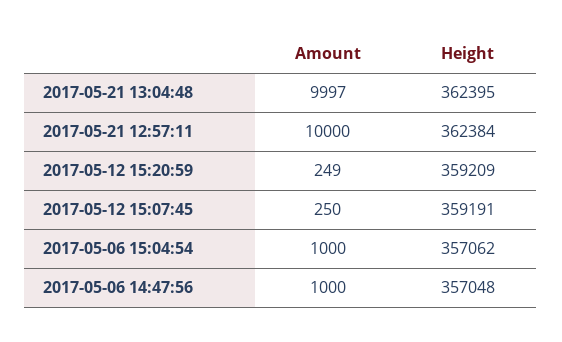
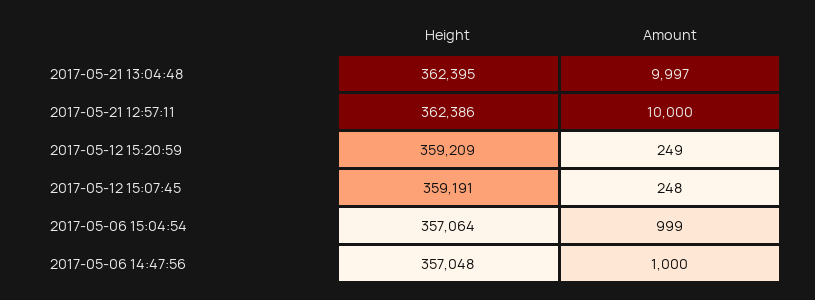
  {
    "Amount": {
      "2017-05-21 13:04:48": 9997,
      "2017-05-21 12:57:11": 10000,
      "2017-05-12 15:20:59": 249,
-     "2017-05-12 15:07:45": 250,
+     "2017-05-12 15:07:45": 248,
-     "2017-05-06 15:04:54": 1000,
+     "2017-05-06 15:04:54": 999,
      "2017-05-06 14:47:56": 1000
    },
    "Height": {
      "2017-05-21 13:04:48": 362395,
-     "2017-05-21 12:57:11": 362384,
+     "2017-05-21 12:57:11": 362386,
      "2017-05-12 15:20:59": 359209,
      "2017-05-12 15:07:45": 359191,
-     "2017-05-06 15:04:54": 357062,
+     "2017-05-06 15:04:54": 357064,
      "2017-05-06 14:47:56": 357048
    }
  }

